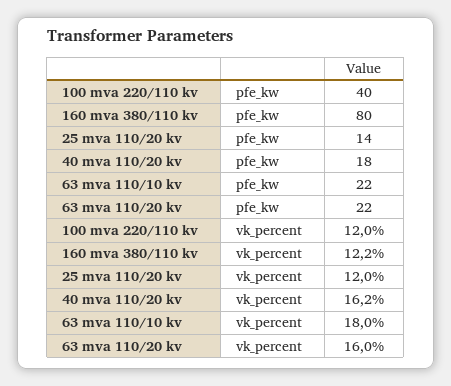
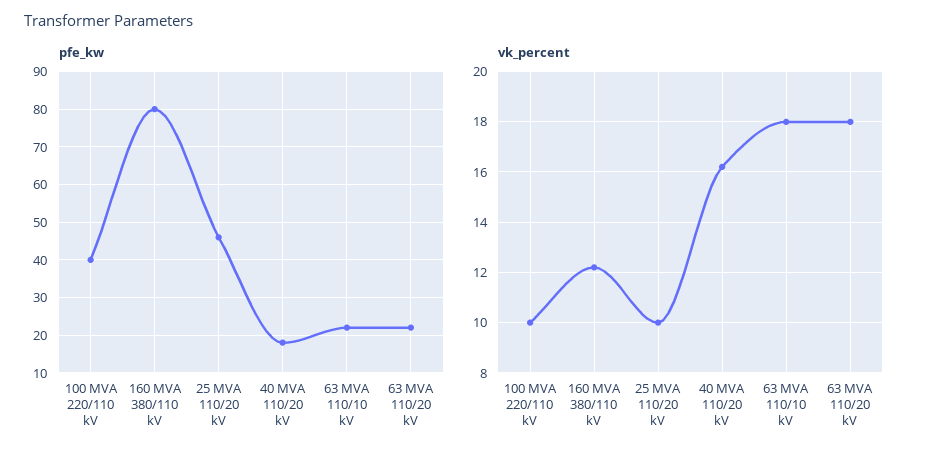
  {
    "pfe_kw": {
      "100 mva 220/110 kv": 40,
      "160 mva 380/110 kv": 80,
-     "25 mva 110/20 kv": 14,
+     "25 mva 110/20 kv": 45,
      "40 mva 110/20 kv": 18,
      "63 mva 110/10 kv": 22,
      "63 mva 110/20 kv": 22
    },
    "vk_percent": {
-     "100 mva 220/110 kv": 12,
+     "100 mva 220/110 kv": 10,
      "160 mva 380/110 kv": 12.2,
-     "25 mva 110/20 kv": 12,
+     "25 mva 110/20 kv": 10,
      "40 mva 110/20 kv": 16.2,
      "63 mva 110/10 kv": 18,
-     "63 mva 110/20 kv": 16
+     "63 mva 110/20 kv": 18
    }
  }

